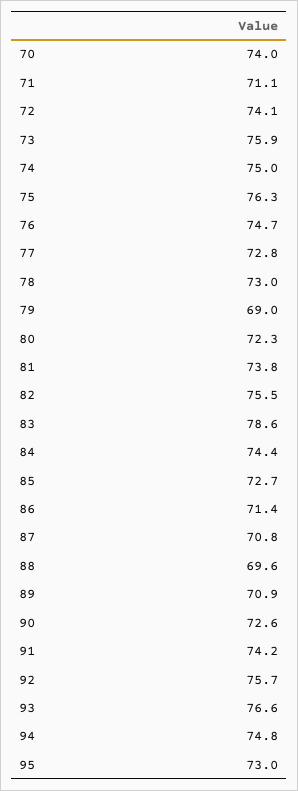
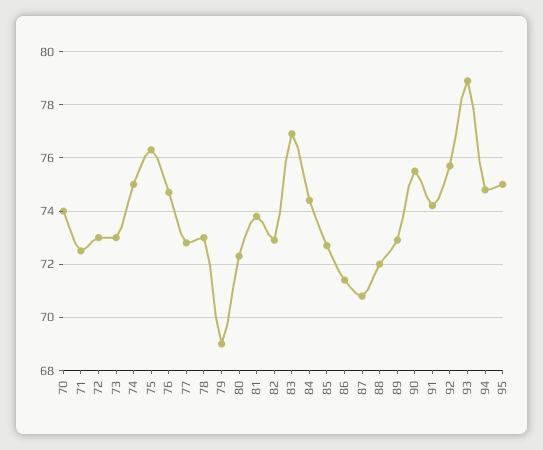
  {
    "70": 74,
-   "71": 71.1,
+   "71": 72.5,
-   "72": 74.1,
+   "72": 73,
-   "73": 75.9,
+   "73": 73,
    "74": 75,
    "75": 76.3,
    "76": 74.7,
    "77": 72.8,
    "78": 73,
    "79": 69,
    "80": 72.3,
    "81": 73.8,
-   "82": 75.5,
+   "82": 73,
-   "83": 78.6,
+   "83": 77,
    "84": 74.4,
    "85": 72.7,
    "86": 71.4,
    "87": 70.8,
-   "88": 69.6,
+   "88": 72,
-   "89": 70.9,
+   "89": 73,
-   "90": 72.6,
+   "90": 75.5,
    "91": 74.2,
    "92": 75.7,
-   "93": 76.6,
+   "93": 79,
    "94": 74.8,
-   "95": 73
+   "95": 75
  }

